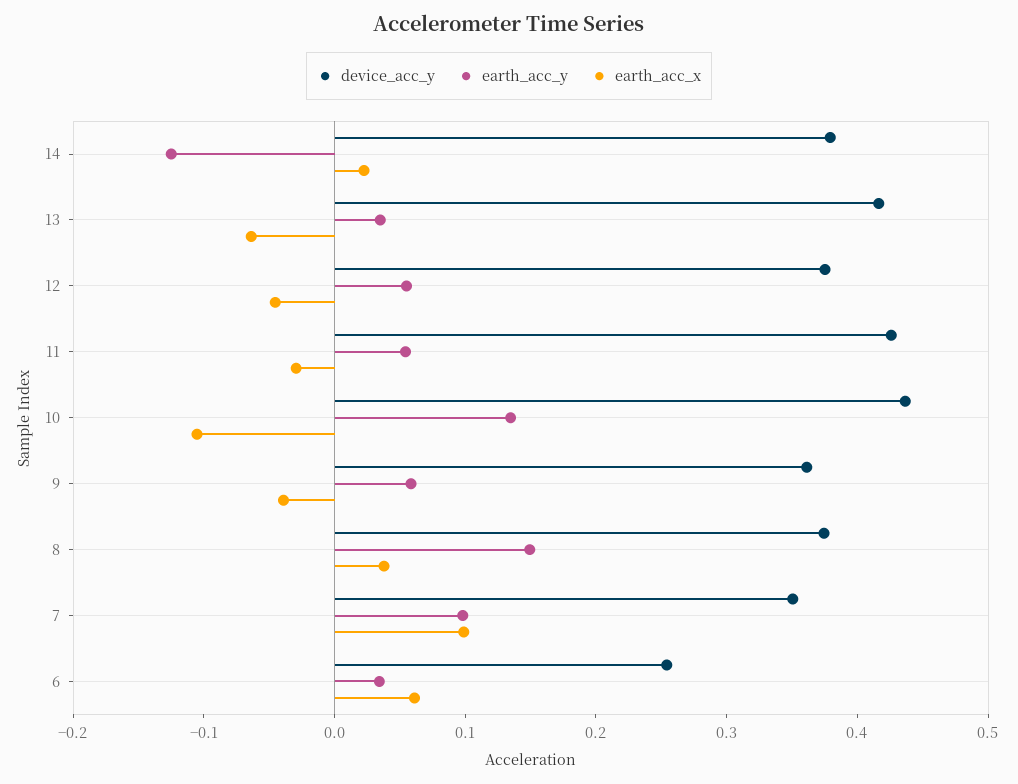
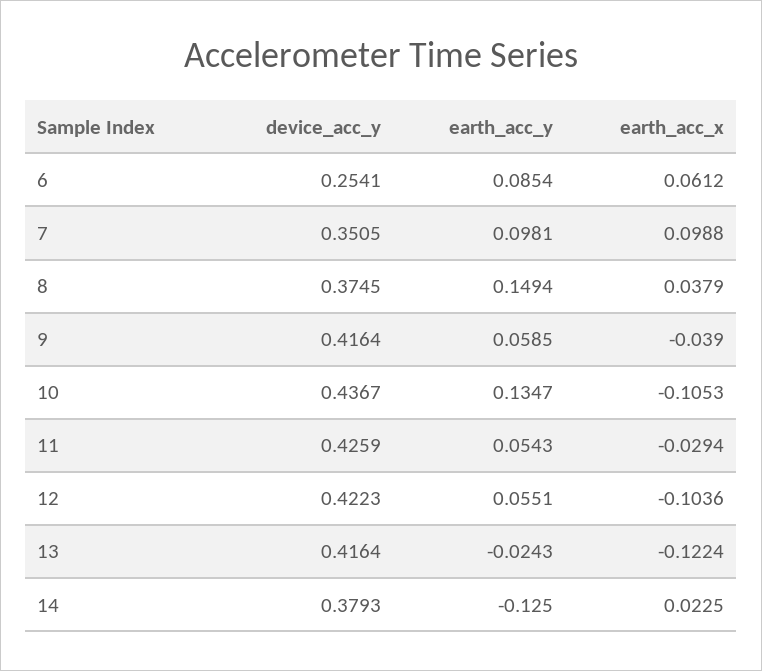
  {
    "device_acc_y": {
      "14": 0.3793,
      "13": 0.4164,
-     "12": 0.38,
+     "12": 0.4223,
      "11": 0.4259,
      "10": 0.4367,
-     "9": 0.36,
+     "9": 0.4164,
      "8": 0.3745,
      "7": 0.3505,
      "6": 0.2541
    },
    "earth_acc_y": {
      "14": -0.125,
-     "13": 0.04,
+     "13": -0.0243,
      "12": 0.0551,
      "11": 0.0543,
      "10": 0.1347,
      "9": 0.0585,
      "8": 0.1494,
      "7": 0.0981,
-     "6": 0.04
+     "6": 0.0854
    },
    "earth_acc_x": {
      "14": 0.0225,
-     "13": -0.06,
+     "13": -0.1224,
-     "12": -0.04,
+     "12": -0.1036,
      "11": -0.0294,
      "10": -0.1053,
      "9": -0.039,
      "8": 0.0379,
      "7": 0.0988,
      "6": 0.0612
    }
  }

